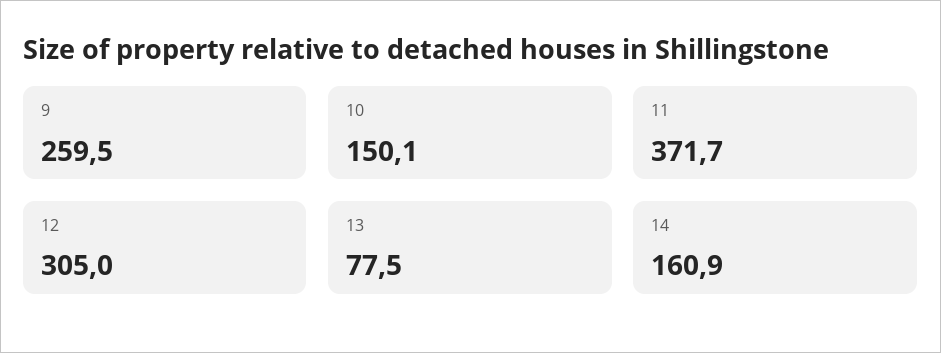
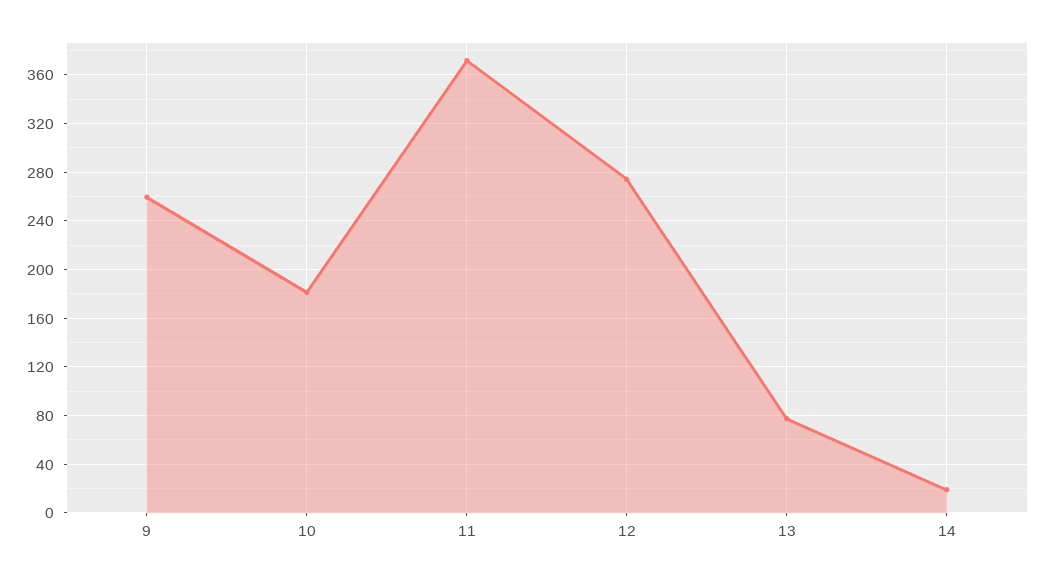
  {
    "9": 259.5,
-   "10": 150.1,
+   "10": 180,
    "11": 371.7,
-   "12": 305,
+   "12": 275,
    "13": 77.5,
-   "14": 160.9
+   "14": 20
  }

